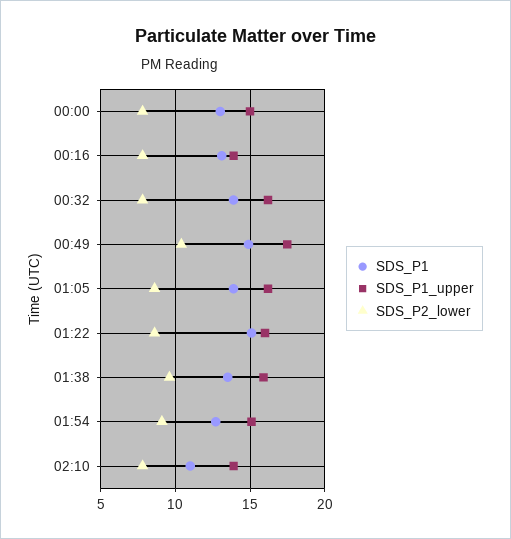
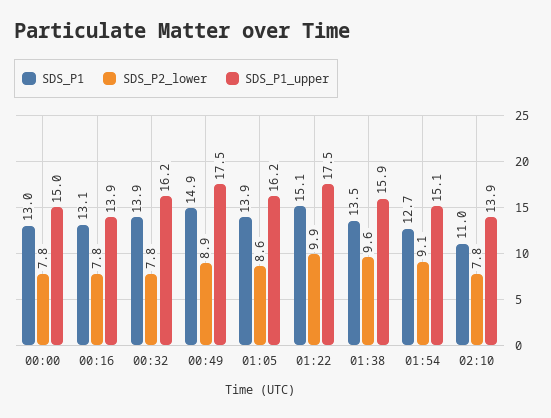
  {
    "SDS_P1": {
      "00:00": 13,
      "00:16": 13.1,
      "00:32": 13.9,
      "00:49": 14.9,
      "01:05": 13.9,
      "01:22": 15.1,
      "01:38": 13.5,
      "01:54": 12.7,
      "02:10": 11
    },
    "SDS_P1_upper": {
      "00:00": 15,
      "00:16": 13.9,
      "00:32": 16.2,
      "00:49": 17.5,
      "01:05": 16.2,
-     "01:22": 16,
+     "01:22": 17.5,
      "01:38": 15.9,
      "01:54": 15.1,
      "02:10": 13.9
    },
    "SDS_P2_lower": {
      "00:00": 7.8,
      "00:16": 7.8,
      "00:32": 7.8,
-     "00:49": 10.5,
+     "00:49": 8.9,
      "01:05": 8.6,
-     "01:22": 8.5,
+     "01:22": 9.9,
      "01:38": 9.6,
      "01:54": 9.1,
      "02:10": 7.8
    }
  }

